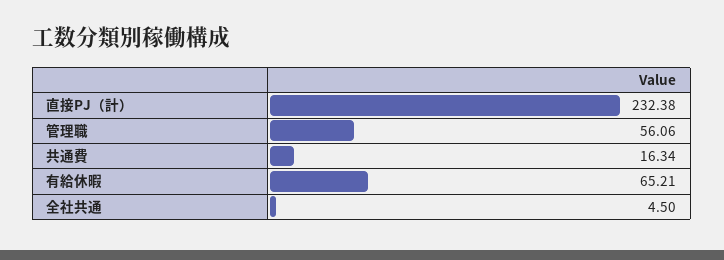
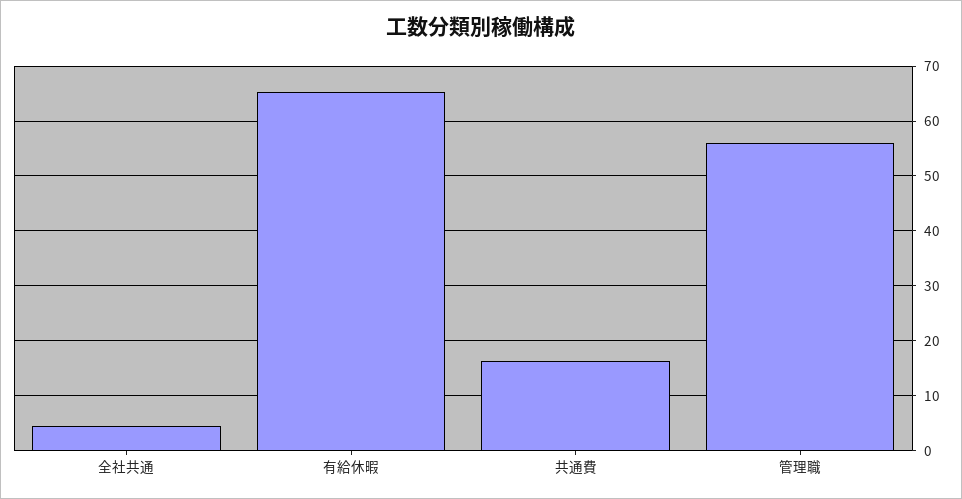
  {
-   "直接PJ（計）": 232.38,
    "管理職": 56.06,
    "共通費": 16.34,
    "有給休暇": 65.21,
    "全社共通": 4.5
  }

